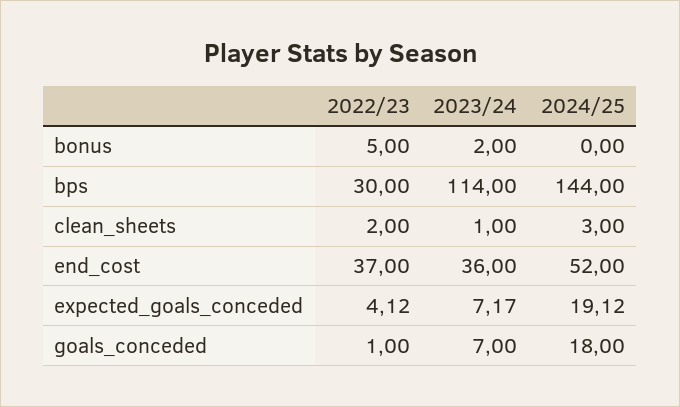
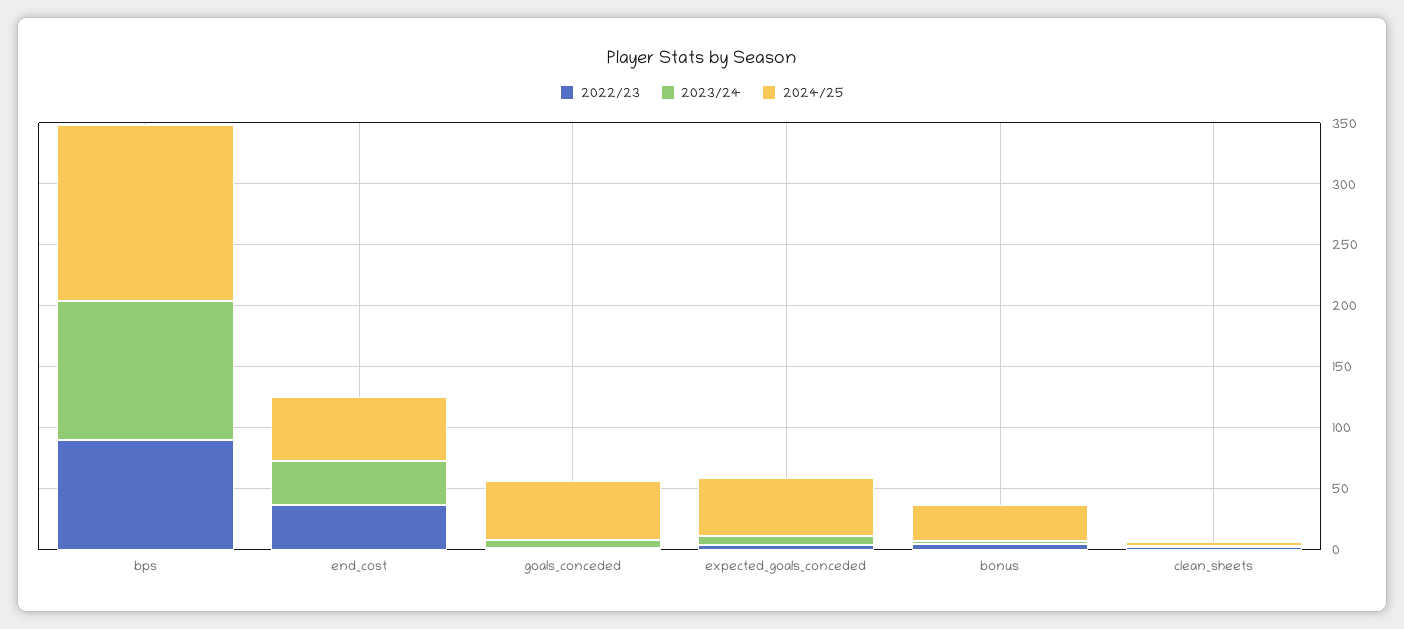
  {
    "2022/23": {
      "bonus": 5,
-     "bps": 30,
+     "bps": 90,
      "clean_sheets": 2,
      "end_cost": 37,
      "expected_goals_conceded": 4.12,
      "goals_conceded": 1
    },
    "2023/24": {
      "bonus": 2,
      "bps": 114,
      "clean_sheets": 1,
      "end_cost": 36,
      "expected_goals_conceded": 7.17,
      "goals_conceded": 7
    },
    "2024/25": {
-     "bonus": 0,
+     "bonus": 30,
      "bps": 144,
      "clean_sheets": 3,
      "end_cost": 52,
-     "expected_goals_conceded": 19.12,
+     "expected_goals_conceded": 50,
-     "goals_conceded": 18
+     "goals_conceded": 50
    }
  }

